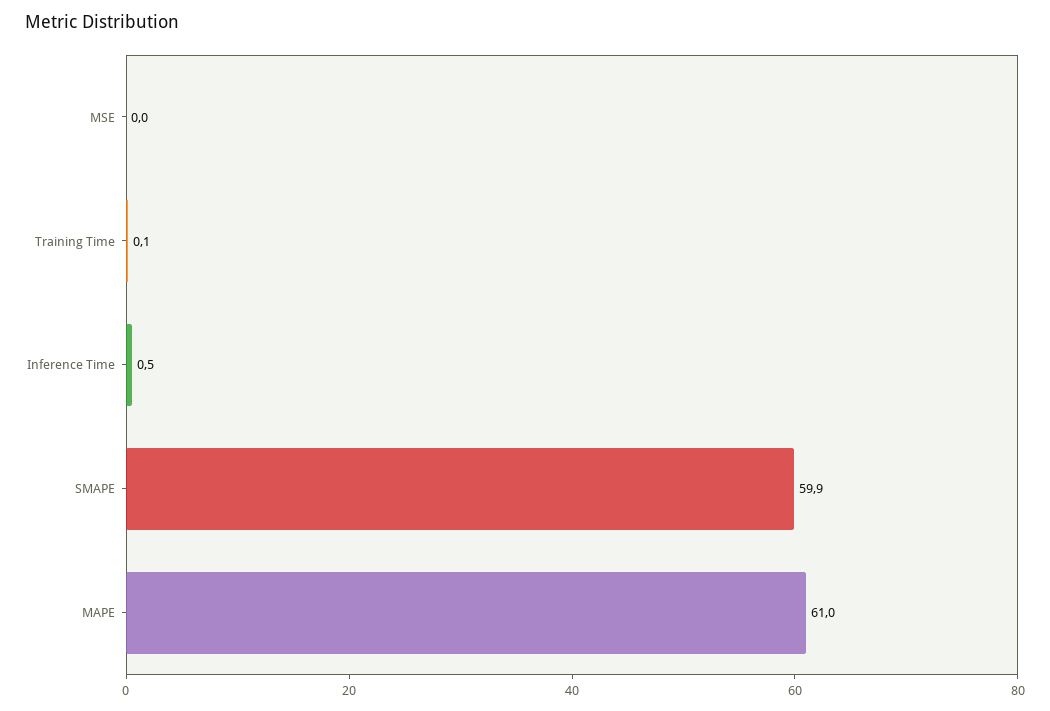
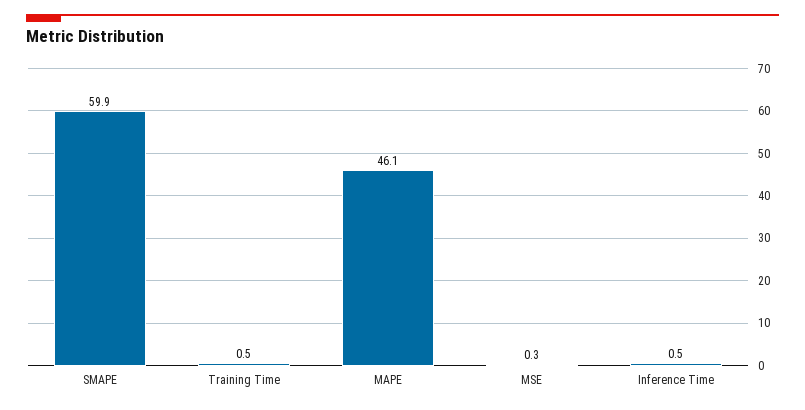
  {
-   "MSE": 0,
+   "MSE": 0.3,
-   "Training Time": 0.1,
+   "Training Time": 0.5,
    "Inference Time": 0.5,
    "SMAPE": 59.9,
-   "MAPE": 61
+   "MAPE": 46.1
  }

